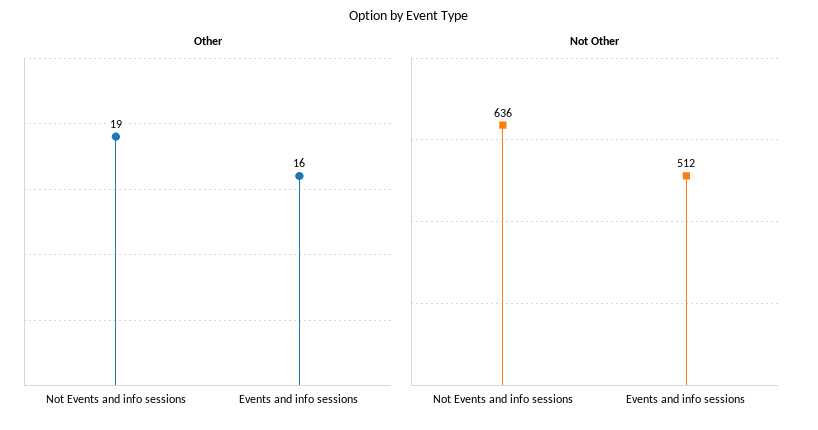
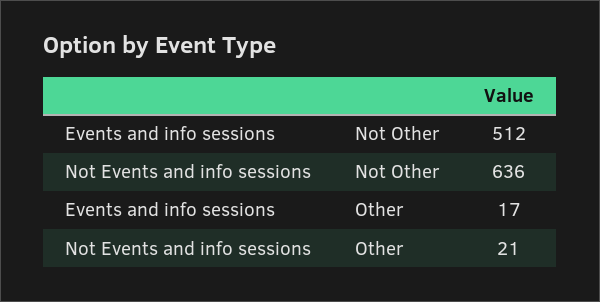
  {
    "Other": {
-     "Not Events and info sessions": 19,
+     "Not Events and info sessions": 21,
-     "Events and info sessions": 16
+     "Events and info sessions": 17
    },
    "Not Other": {
      "Not Events and info sessions": 636,
      "Events and info sessions": 512
    }
  }

